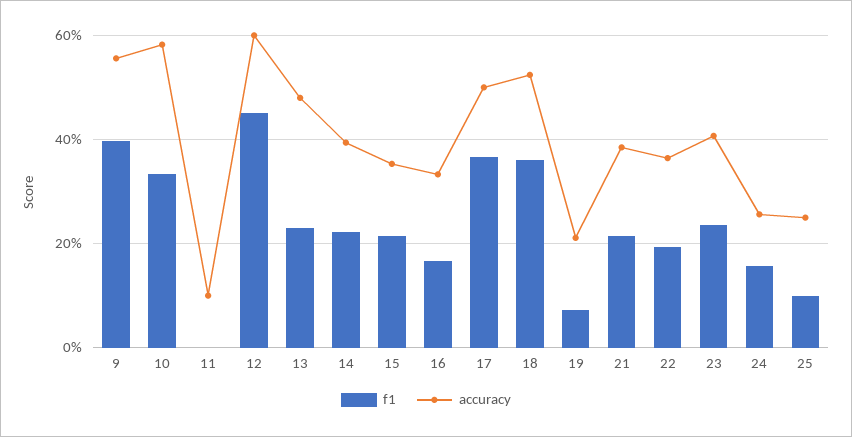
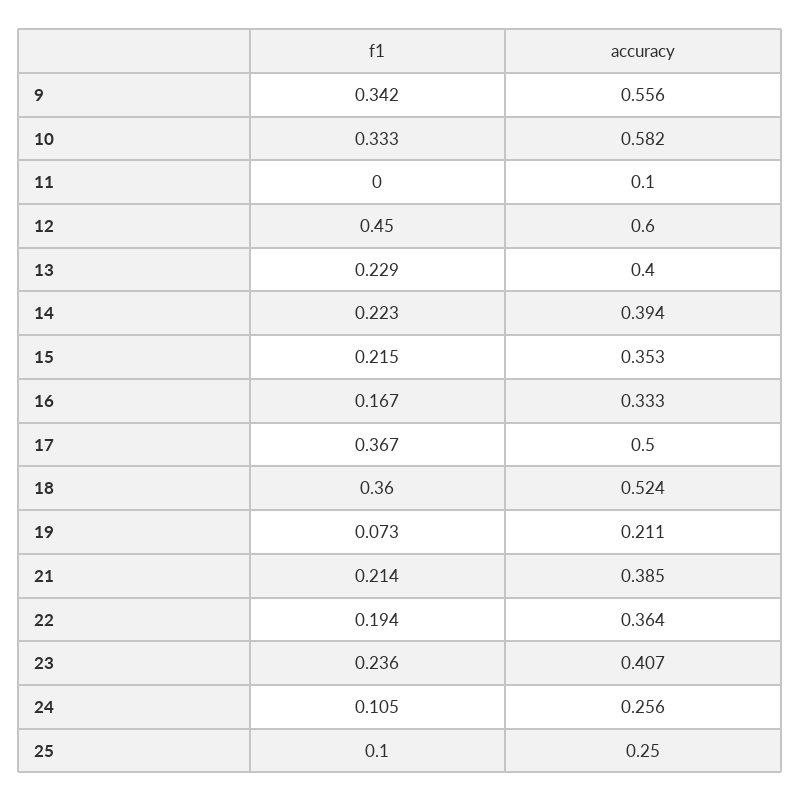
  {
    "f1": {
-     "9": 0.4,
+     "9": 0.342,
      "10": 0.333,
      "11": 0,
      "12": 0.45,
      "13": 0.229,
      "14": 0.223,
      "15": 0.215,
      "16": 0.167,
      "17": 0.367,
      "18": 0.36,
      "19": 0.073,
      "21": 0.214,
      "22": 0.194,
      "23": 0.236,
-     "24": 0.16,
+     "24": 0.105,
      "25": 0.1
    },
    "accuracy": {
      "9": 0.556,
      "10": 0.582,
      "11": 0.1,
      "12": 0.6,
-     "13": 0.48,
+     "13": 0.4,
      "14": 0.394,
      "15": 0.353,
      "16": 0.333,
      "17": 0.5,
      "18": 0.524,
      "19": 0.211,
      "21": 0.385,
      "22": 0.364,
      "23": 0.407,
      "24": 0.256,
      "25": 0.25
    }
  }

